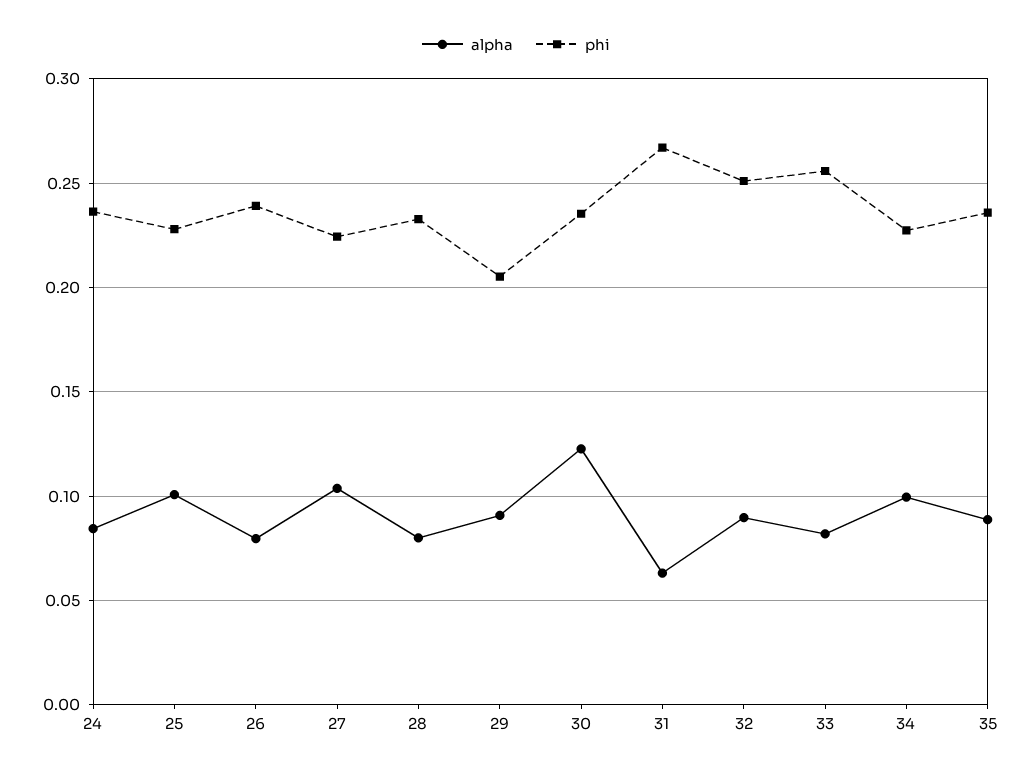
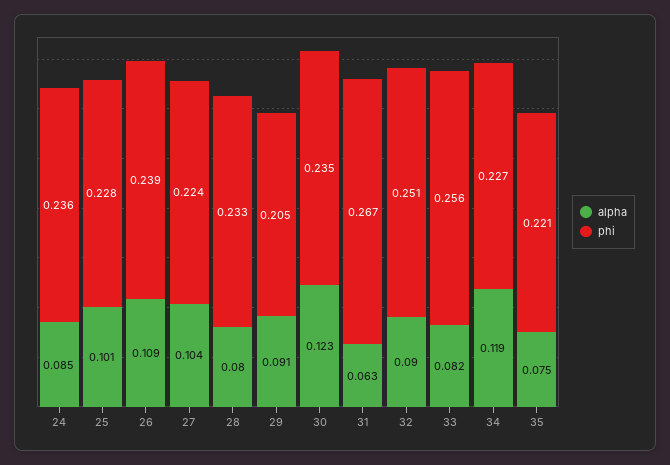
  {
    "alpha": {
      "24": 0.085,
      "25": 0.101,
-     "26": 0.08,
+     "26": 0.109,
      "27": 0.104,
      "28": 0.08,
      "29": 0.091,
      "30": 0.123,
      "31": 0.063,
      "32": 0.09,
      "33": 0.082,
-     "34": 0.1,
+     "34": 0.119,
-     "35": 0.09
+     "35": 0.075
    },
    "phi": {
      "24": 0.236,
      "25": 0.228,
      "26": 0.239,
      "27": 0.224,
      "28": 0.233,
      "29": 0.205,
      "30": 0.235,
      "31": 0.267,
      "32": 0.251,
      "33": 0.256,
      "34": 0.227,
-     "35": 0.235
+     "35": 0.221
    }
  }

